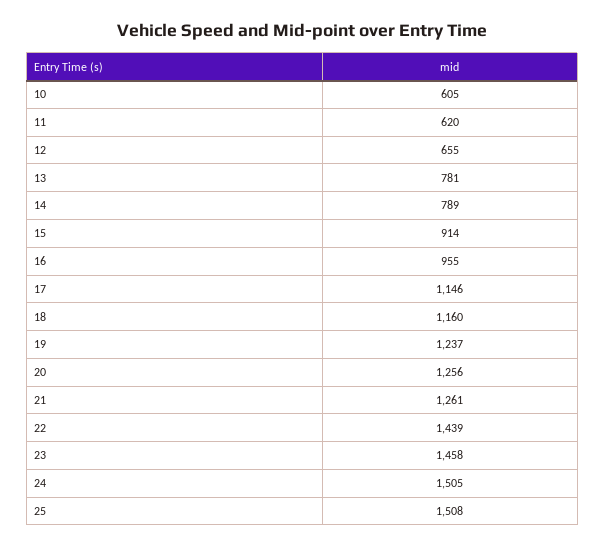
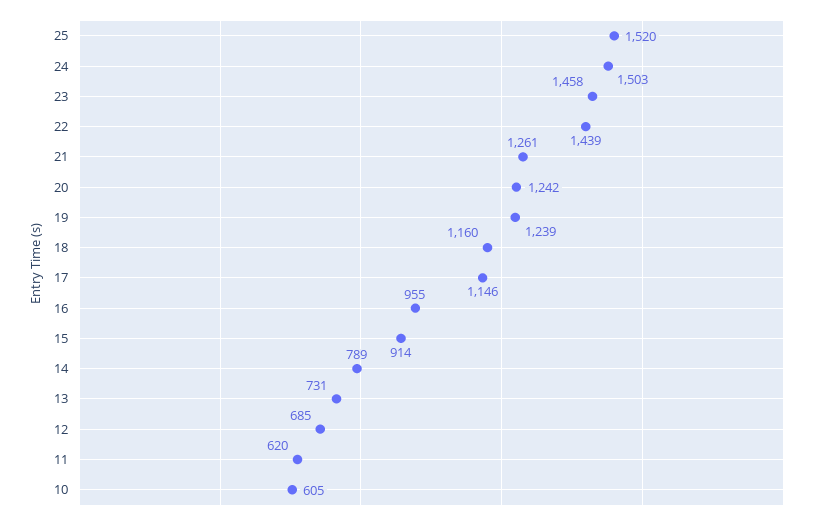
  {
    "10": 605,
    "11": 620,
-   "12": 655,
+   "12": 685,
-   "13": 781,
+   "13": 731,
    "14": 789,
    "15": 914,
    "16": 955,
    "17": 1146,
    "18": 1160,
-   "19": 1237,
+   "19": 1239,
-   "20": 1256,
+   "20": 1242,
    "21": 1261,
    "22": 1439,
    "23": 1458,
-   "24": 1505,
+   "24": 1503,
-   "25": 1508
+   "25": 1520
  }

